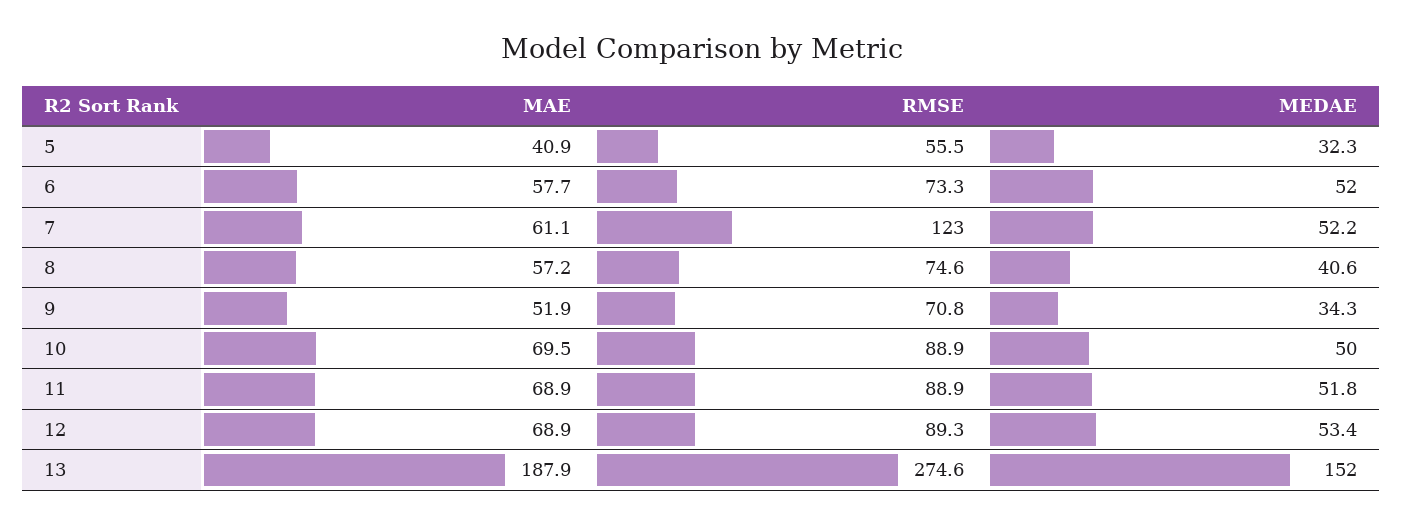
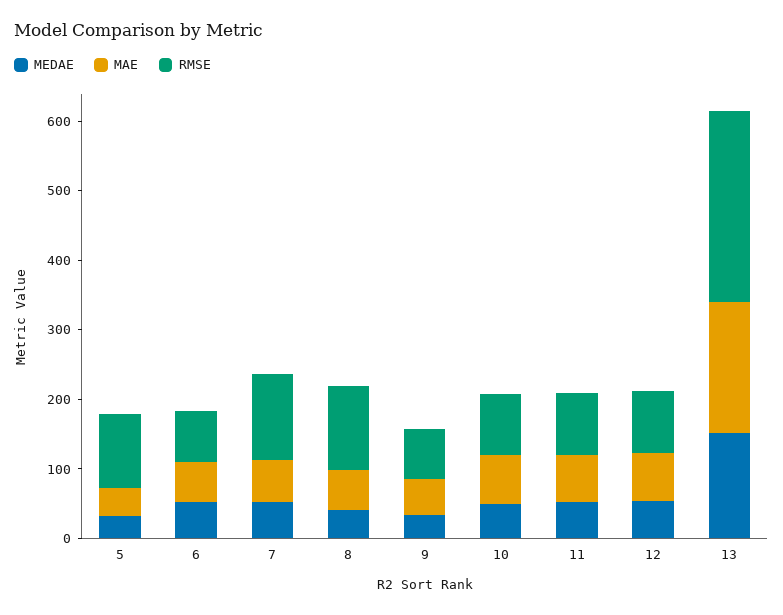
  {
    "MAE": {
      "5": 40.9,
      "6": 57.7,
      "7": 61.1,
      "8": 57.2,
      "9": 51.9,
      "10": 69.5,
      "11": 68.9,
      "12": 68.9,
      "13": 187.9
    },
    "RMSE": {
-     "5": 55.5,
+     "5": 100,
      "6": 73.3,
      "7": 123,
-     "8": 74.6,
+     "8": 120,
      "9": 70.8,
      "10": 88.9,
      "11": 88.9,
      "12": 89.3,
      "13": 274.6
    },
    "MEDAE": {
      "5": 32.3,
      "6": 52,
      "7": 52.2,
      "8": 40.6,
      "9": 34.3,
      "10": 50,
      "11": 51.8,
      "12": 53.4,
      "13": 152
    }
  }

